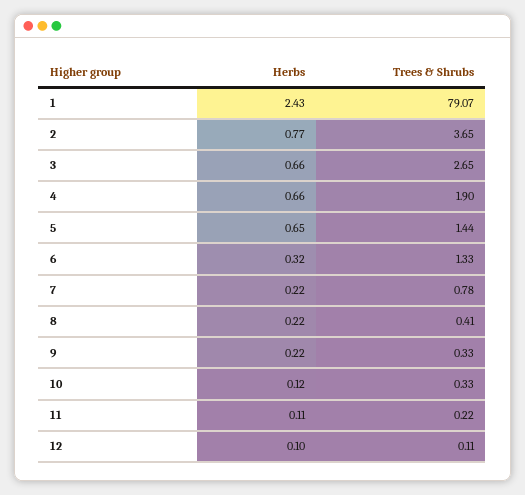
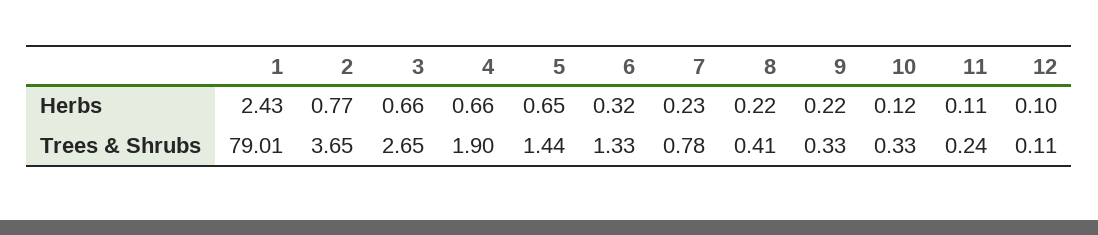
  {
    "Herbs": {
      "1": 2.43,
      "2": 0.77,
      "3": 0.66,
      "4": 0.66,
      "5": 0.65,
      "6": 0.32,
-     "7": 0.22,
+     "7": 0.23,
      "8": 0.22,
      "9": 0.22,
      "10": 0.12,
      "11": 0.11,
      "12": 0.1
    },
    "Trees & Shrubs": {
-     "1": 79.07,
+     "1": 79.01,
      "2": 3.65,
      "3": 2.65,
      "4": 1.9,
      "5": 1.44,
      "6": 1.33,
      "7": 0.78,
      "8": 0.41,
      "9": 0.33,
      "10": 0.33,
-     "11": 0.22,
+     "11": 0.24,
      "12": 0.11
    }
  }

